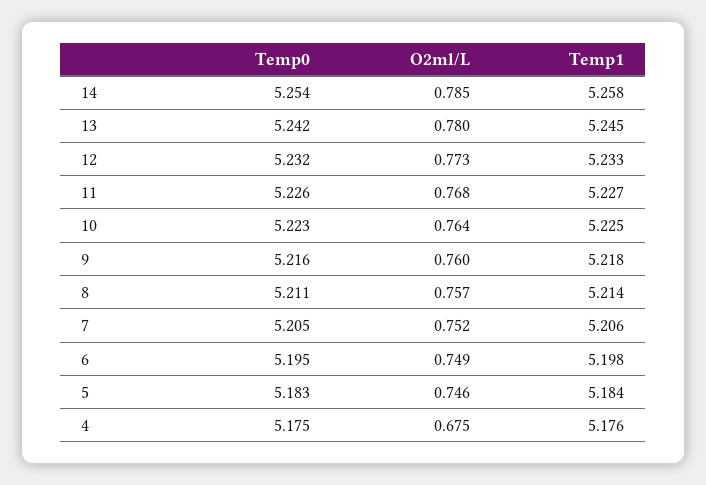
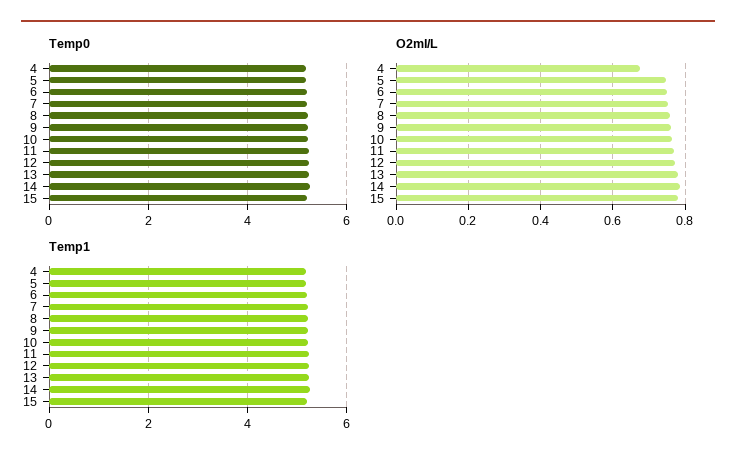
  {
    "Temp0": {
      "14": 5.254,
      "13": 5.242,
      "12": 5.232,
      "11": 5.226,
      "10": 5.223,
      "9": 5.216,
      "8": 5.211,
      "7": 5.205,
      "6": 5.195,
      "5": 5.183,
-     "4": 5.175
+     "4": 5.175,
+     "15": 5.2
    },
    "O2ml/L": {
      "14": 0.785,
      "13": 0.78,
      "12": 0.773,
      "11": 0.768,
      "10": 0.764,
      "9": 0.76,
      "8": 0.757,
      "7": 0.752,
      "6": 0.749,
      "5": 0.746,
-     "4": 0.675
+     "4": 0.675,
+     "15": 0.78
    },
    "Temp1": {
      "14": 5.258,
      "13": 5.245,
      "12": 5.233,
      "11": 5.227,
      "10": 5.225,
      "9": 5.218,
      "8": 5.214,
      "7": 5.206,
      "6": 5.198,
      "5": 5.184,
-     "4": 5.176
+     "4": 5.176,
+     "15": 5.2
    }
  }

